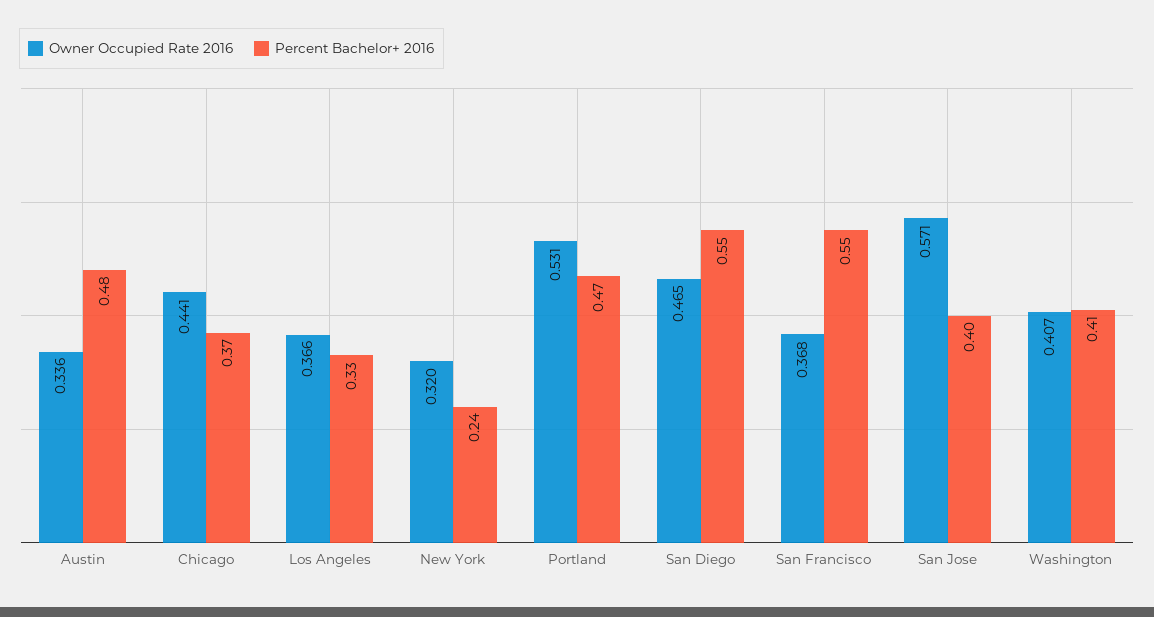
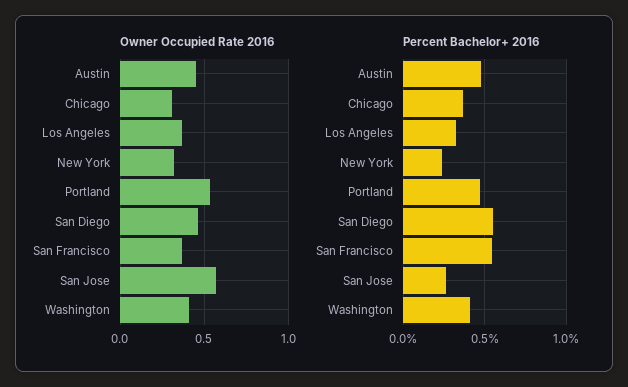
  {
    "Owner Occupied Rate 2016": {
-     "Austin": 0.336,
+     "Austin": 0.45,
-     "Chicago": 0.441,
+     "Chicago": 0.3,
      "Los Angeles": 0.366,
      "New York": 0.32,
      "Portland": 0.531,
      "San Diego": 0.465,
      "San Francisco": 0.368,
      "San Jose": 0.571,
      "Washington": 0.407
    },
    "Percent Bachelor+ 2016": {
      "Austin": 0.48,
      "Chicago": 0.37,
      "Los Angeles": 0.33,
      "New York": 0.24,
      "Portland": 0.47,
      "San Diego": 0.55,
      "San Francisco": 0.55,
-     "San Jose": 0.4,
+     "San Jose": 0.25,
      "Washington": 0.41
    }
  }

